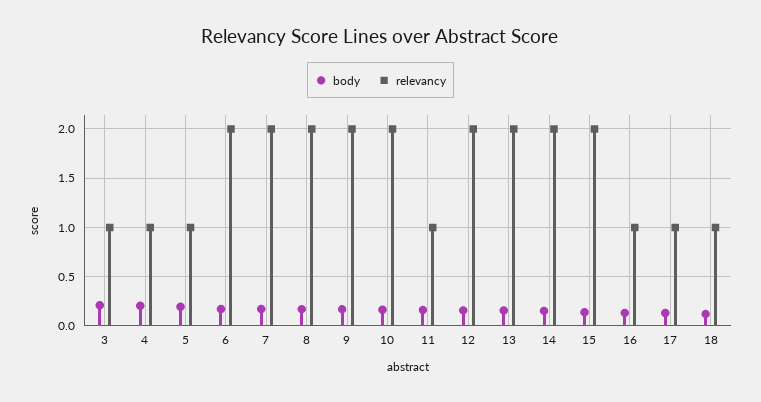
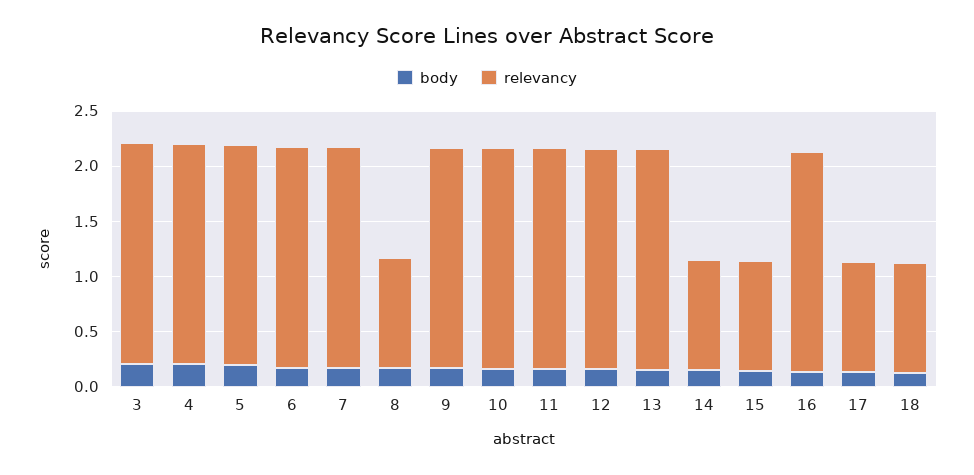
  {
    "body": {
      "3": 0.2,
      "4": 0.2,
      "5": 0.2,
      "6": 0.2,
      "7": 0.2,
      "8": 0.2,
      "9": 0.2,
      "10": 0.2,
      "11": 0.2,
      "12": 0.2,
      "13": 0.2,
      "14": 0.2,
      "15": 0.1,
      "16": 0.1,
      "17": 0.1,
      "18": 0.1
    },
    "relevancy": {
-     "3": 1,
+     "3": 2,
-     "4": 1,
+     "4": 2,
-     "5": 1,
+     "5": 2,
      "6": 2,
      "7": 2,
-     "8": 2,
+     "8": 1,
      "9": 2,
      "10": 2,
-     "11": 1,
+     "11": 2,
      "12": 2,
      "13": 2,
-     "14": 2,
+     "14": 1,
-     "15": 2,
+     "15": 1,
-     "16": 1,
+     "16": 2,
      "17": 1,
      "18": 1
    }
  }

